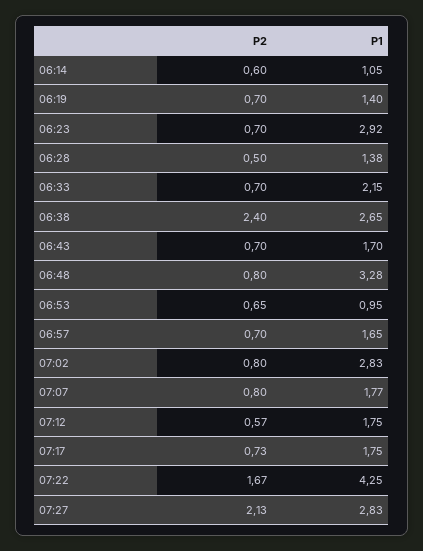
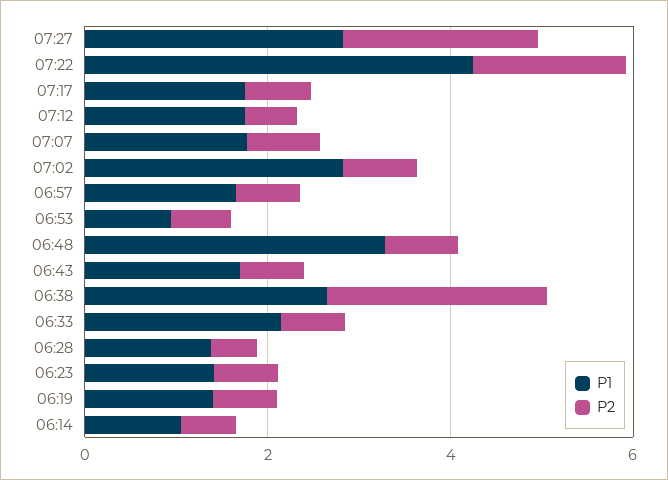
  {
    "P2": {
      "06:14": 0.6,
      "06:19": 0.7,
      "06:23": 0.7,
      "06:28": 0.5,
      "06:33": 0.7,
      "06:38": 2.4,
      "06:43": 0.7,
      "06:48": 0.8,
      "06:53": 0.65,
      "06:57": 0.7,
      "07:02": 0.8,
      "07:07": 0.8,
      "07:12": 0.57,
      "07:17": 0.73,
      "07:22": 1.67,
      "07:27": 2.13
    },
    "P1": {
      "06:14": 1.05,
      "06:19": 1.4,
-     "06:23": 2.92,
+     "06:23": 1.5,
      "06:28": 1.38,
      "06:33": 2.15,
      "06:38": 2.65,
      "06:43": 1.7,
      "06:48": 3.28,
      "06:53": 0.95,
      "06:57": 1.65,
      "07:02": 2.83,
      "07:07": 1.77,
      "07:12": 1.75,
      "07:17": 1.75,
      "07:22": 4.25,
      "07:27": 2.83
    }
  }

